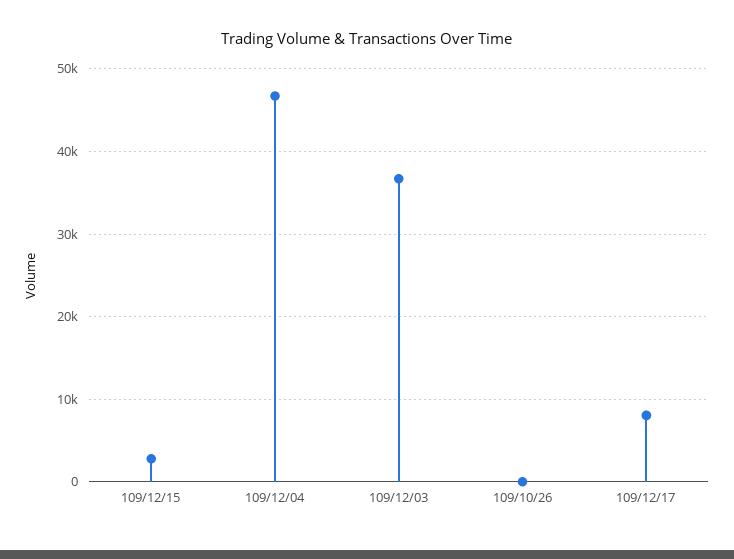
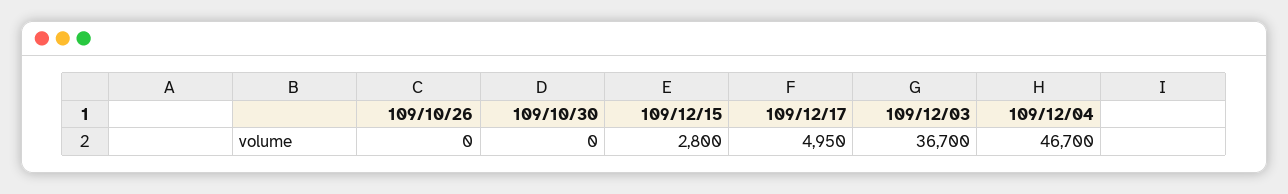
  {
    "109/12/15": 2800,
    "109/12/04": 46700,
    "109/12/03": 36700,
    "109/10/26": 0,
-   "109/12/17": 8000
+   "109/12/17": 4950,
+   "109/10/30": 0
  }

